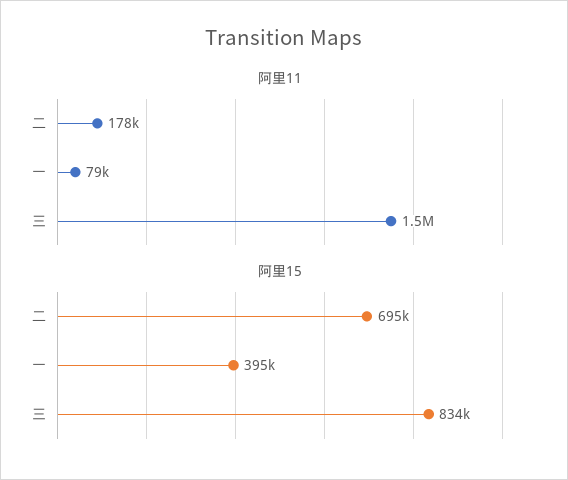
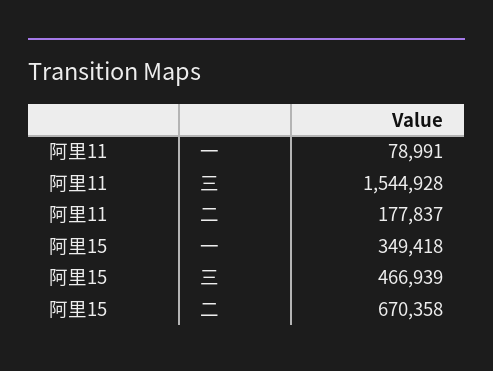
  {
    "阿里11": {
      "二": 177837,
      "一": 78991,
      "三": 1544928
    },
    "阿里15": {
-     "二": 695000,
+     "二": 670358,
-     "一": 395000,
+     "一": 349418,
-     "三": 834000
+     "三": 466939
    }
  }

